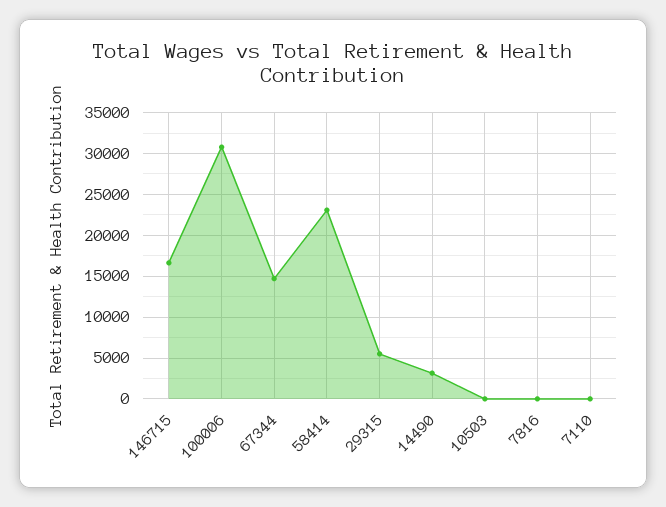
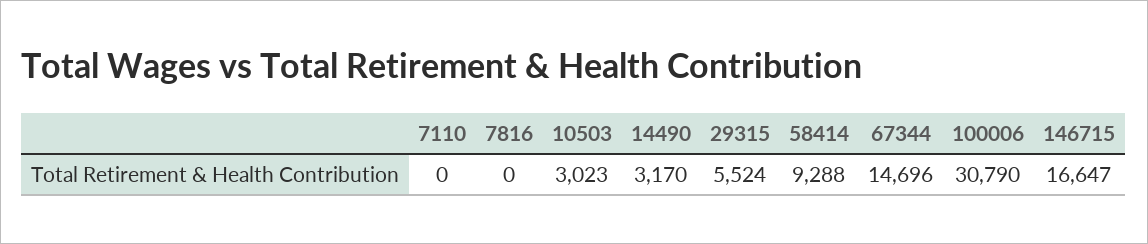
  {
    "146715": 16647,
    "100006": 30790,
    "67344": 14696,
-   "58414": 23000,
+   "58414": 9288,
    "29315": 5524,
    "14490": 3170,
-   "10503": 0,
+   "10503": 3023,
    "7816": 0,
    "7110": 0
  }

